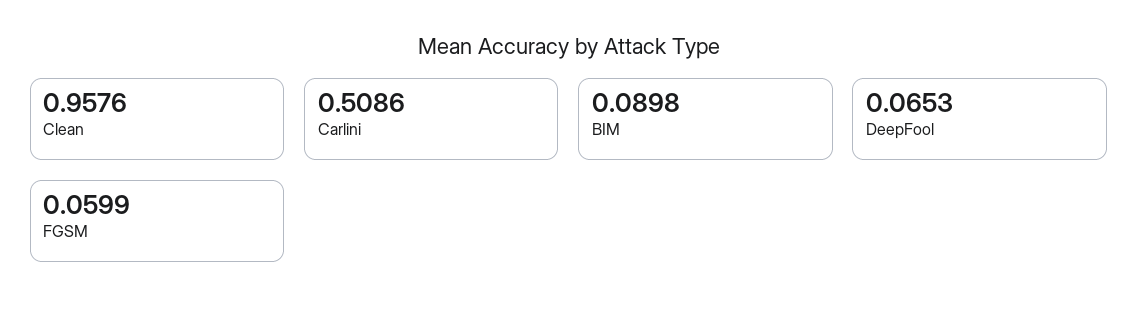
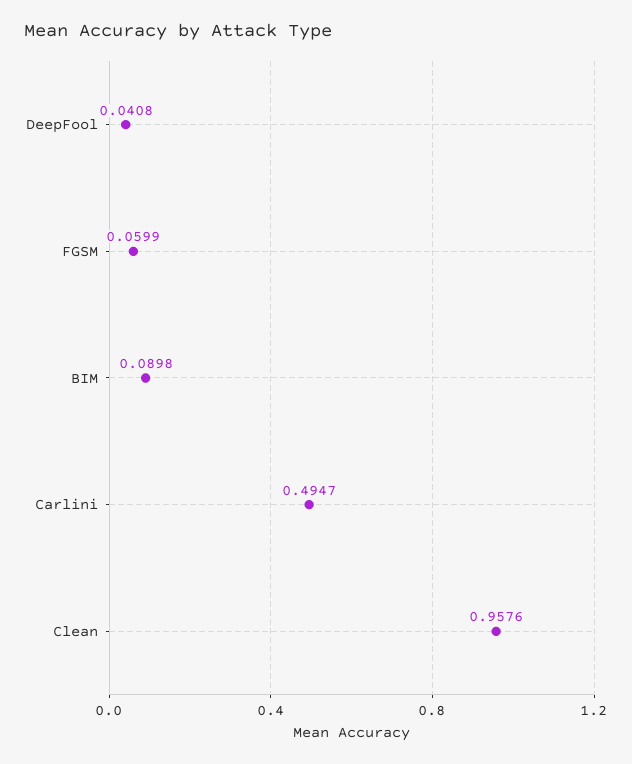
  {
    "Clean": 0.9576,
-   "Carlini": 0.5086,
+   "Carlini": 0.4947,
    "BIM": 0.0898,
-   "DeepFool": 0.0653,
+   "DeepFool": 0.0408,
    "FGSM": 0.0599
  }

